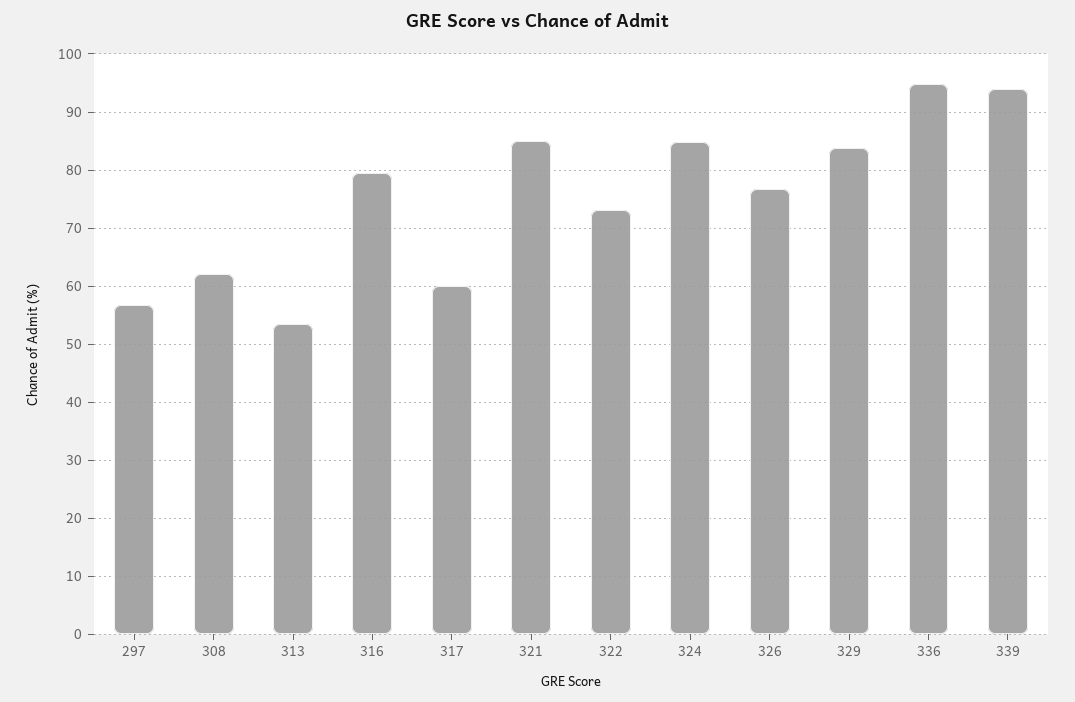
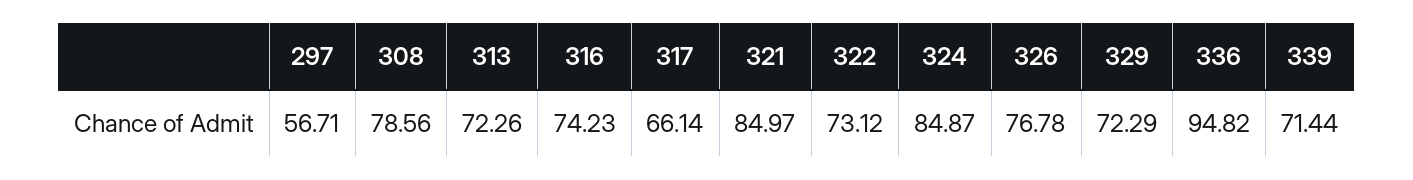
  {
    "297": 56.71,
-   "308": 62,
+   "308": 78.56,
-   "313": 54,
+   "313": 72.26,
-   "316": 80,
+   "316": 74.23,
-   "317": 60,
+   "317": 66.14,
    "321": 84.97,
    "322": 73.12,
    "324": 84.87,
    "326": 76.78,
-   "329": 84,
+   "329": 72.29,
    "336": 94.82,
-   "339": 94
+   "339": 71.44
  }

